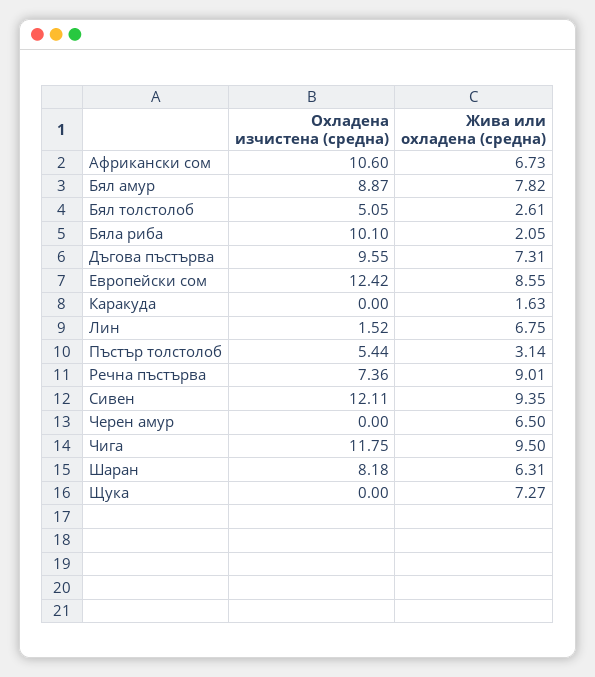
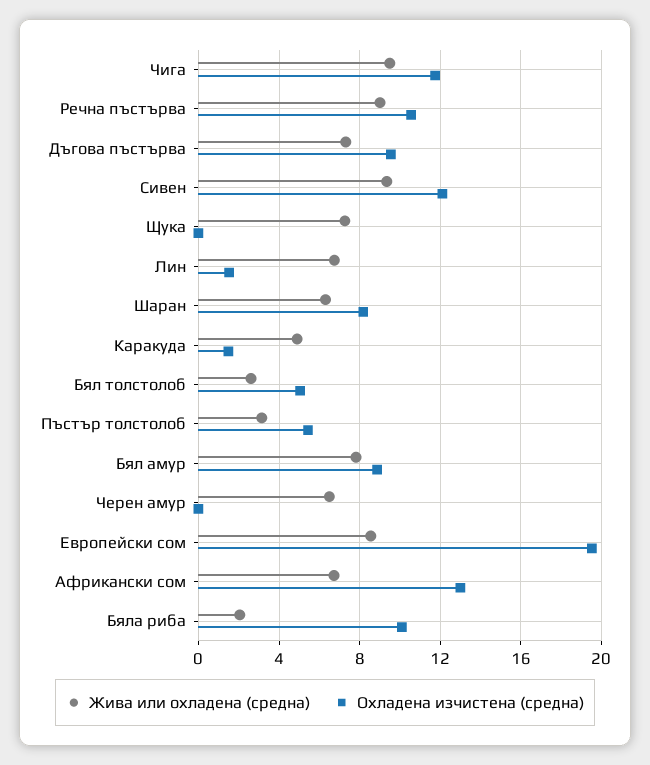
  {
    "Охладена изчистена (средна)": {
-     "Африкански сом": 10.6,
+     "Африкански сом": 13,
      "Бял амур": 8.87,
      "Бял толстолоб": 5.05,
      "Бяла риба": 10.1,
      "Дъгова пъстърва": 9.55,
-     "Европейски сом": 12.42,
+     "Европейски сом": 19.5,
-     "Каракуда": 0,
+     "Каракуда": 1.5,
      "Лин": 1.52,
      "Пъстър толстолоб": 5.44,
-     "Речна пъстърва": 7.36,
+     "Речна пъстърва": 10.5,
      "Сивен": 12.11,
      "Черен амур": 0,
      "Чига": 11.75,
      "Шаран": 8.18,
      "Щука": 0
    },
    "Жива или охладена (средна)": {
      "Африкански сом": 6.73,
      "Бял амур": 7.82,
      "Бял толстолоб": 2.61,
      "Бяла риба": 2.05,
      "Дъгова пъстърва": 7.31,
      "Европейски сом": 8.55,
-     "Каракуда": 1.63,
+     "Каракуда": 5,
      "Лин": 6.75,
      "Пъстър толстолоб": 3.14,
      "Речна пъстърва": 9.01,
      "Сивен": 9.35,
      "Черен амур": 6.5,
      "Чига": 9.5,
      "Шаран": 6.31,
      "Щука": 7.27
    }
  }

